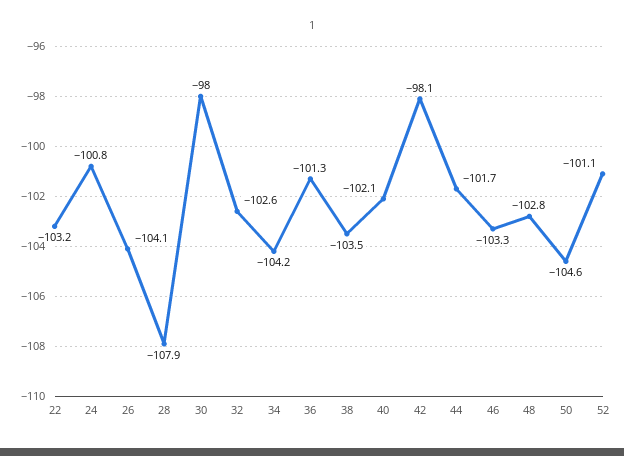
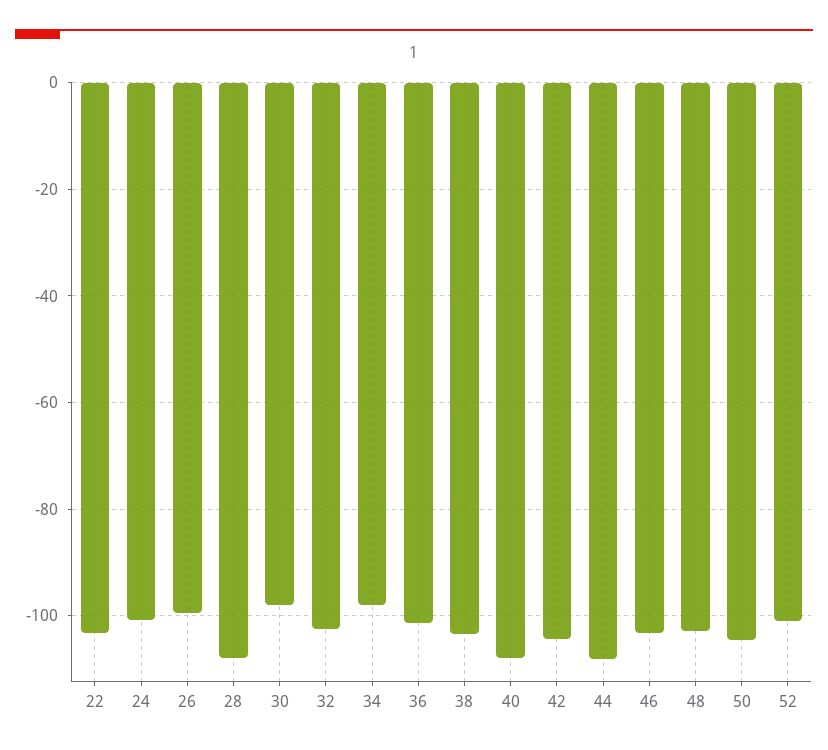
  {
    "22": -103.2,
    "24": -100.8,
-   "26": -104.1,
+   "26": -100,
    "28": -107.9,
    "30": -98,
    "32": -102.6,
-   "34": -104.2,
+   "34": -98,
    "36": -101.3,
    "38": -103.5,
-   "40": -102.1,
+   "40": -108,
-   "42": -98.1,
+   "42": -104,
-   "44": -101.7,
+   "44": -108,
    "46": -103.3,
    "48": -102.8,
    "50": -104.6,
    "52": -101.1
  }

